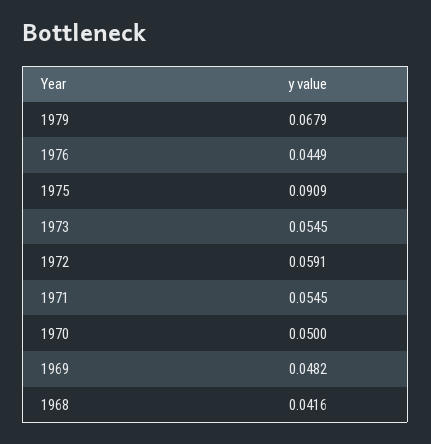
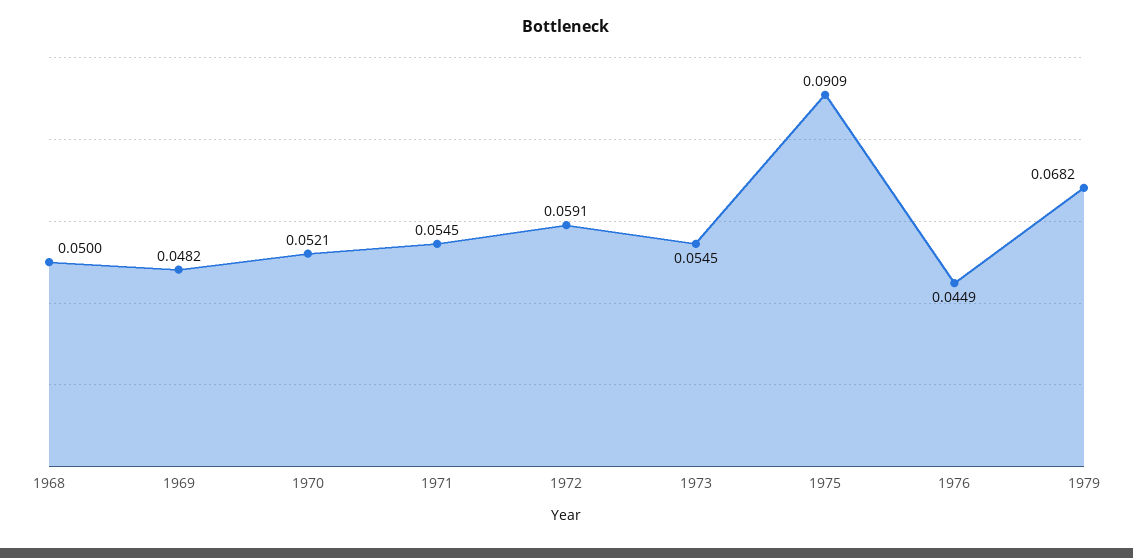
  {
-   "1979": 0.0679,
+   "1979": 0.0682,
    "1976": 0.0449,
    "1975": 0.0909,
    "1973": 0.0545,
    "1972": 0.0591,
    "1971": 0.0545,
-   "1970": 0.05,
+   "1970": 0.0521,
    "1969": 0.0482,
-   "1968": 0.0416
+   "1968": 0.05
  }

